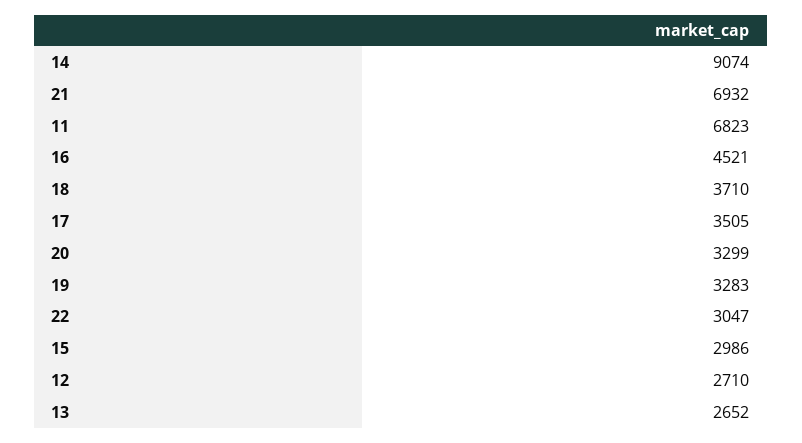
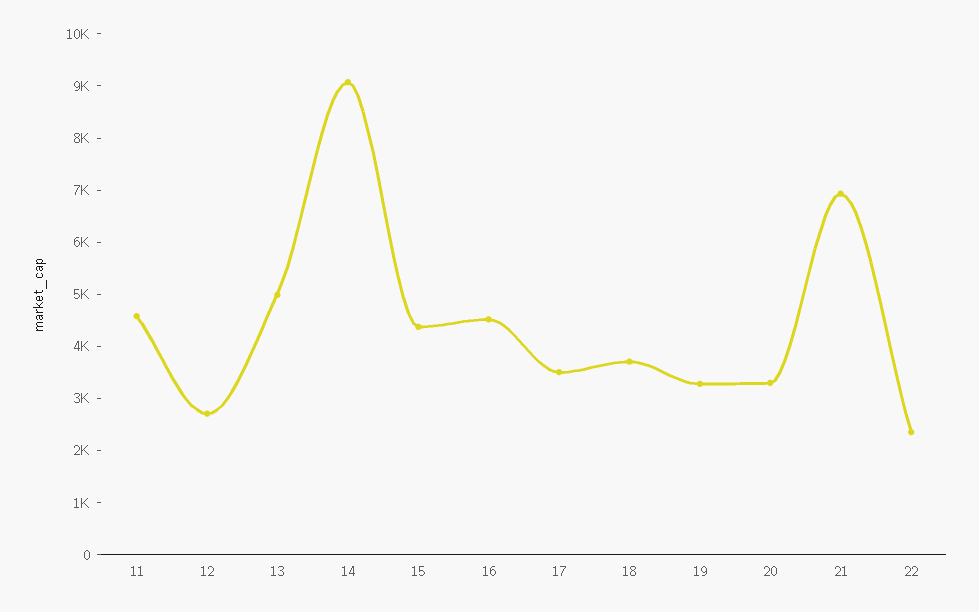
  {
    "14": 9074,
    "21": 6932,
-   "11": 6823,
+   "11": 4600,
    "16": 4521,
    "18": 3710,
    "17": 3505,
    "20": 3299,
    "19": 3283,
-   "22": 3047,
+   "22": 2400,
-   "15": 2986,
+   "15": 4400,
    "12": 2710,
-   "13": 2652
+   "13": 5000
  }

